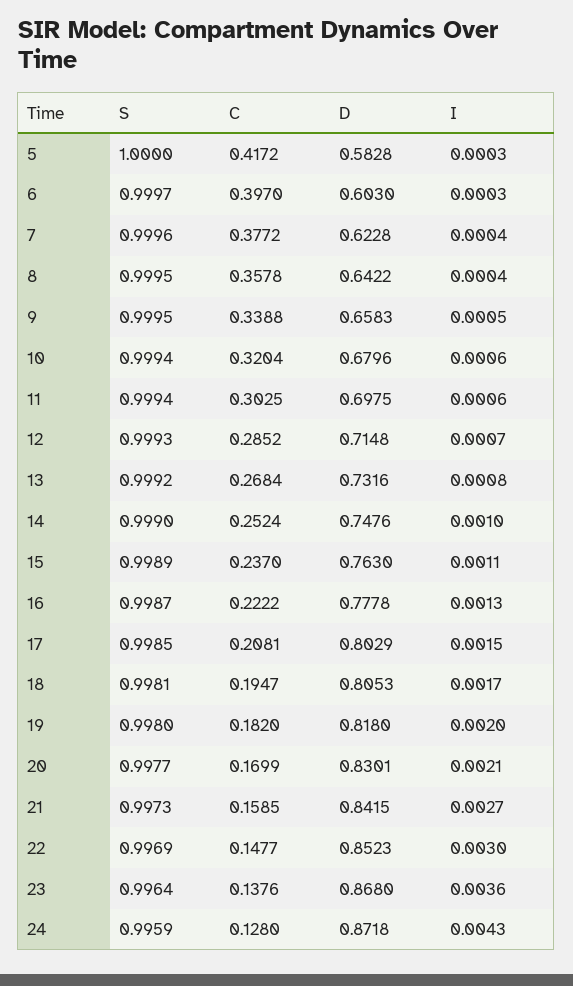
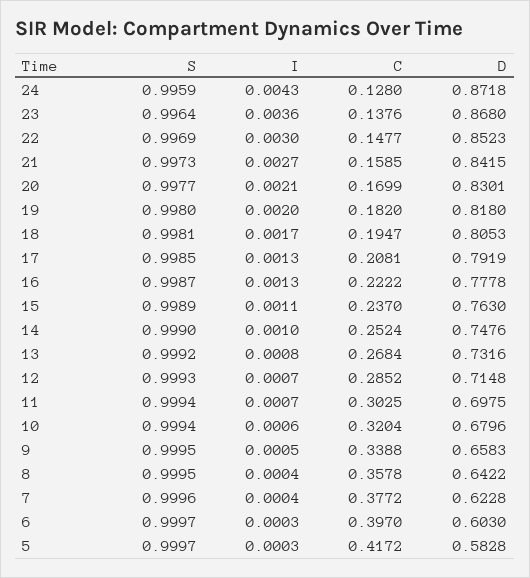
  {
    "S": {
-     "5": 1,
+     "5": 0.9997,
      "6": 0.9997,
      "7": 0.9996,
      "8": 0.9995,
      "9": 0.9995,
      "10": 0.9994,
      "11": 0.9994,
      "12": 0.9993,
      "13": 0.9992,
      "14": 0.999,
      "15": 0.9989,
      "16": 0.9987,
      "17": 0.9985,
      "18": 0.9981,
      "19": 0.998,
      "20": 0.9977,
      "21": 0.9973,
      "22": 0.9969,
      "23": 0.9964,
      "24": 0.9959
    },
    "C": {
      "5": 0.4172,
      "6": 0.397,
      "7": 0.3772,
      "8": 0.3578,
      "9": 0.3388,
      "10": 0.3204,
      "11": 0.3025,
      "12": 0.2852,
      "13": 0.2684,
      "14": 0.2524,
      "15": 0.237,
      "16": 0.2222,
      "17": 0.2081,
      "18": 0.1947,
      "19": 0.182,
      "20": 0.1699,
      "21": 0.1585,
      "22": 0.1477,
      "23": 0.1376,
      "24": 0.128
    },
    "D": {
      "5": 0.5828,
      "6": 0.603,
      "7": 0.6228,
      "8": 0.6422,
      "9": 0.6583,
      "10": 0.6796,
      "11": 0.6975,
      "12": 0.7148,
      "13": 0.7316,
      "14": 0.7476,
      "15": 0.763,
      "16": 0.7778,
-     "17": 0.8029,
+     "17": 0.7919,
      "18": 0.8053,
      "19": 0.818,
      "20": 0.8301,
      "21": 0.8415,
      "22": 0.8523,
      "23": 0.868,
      "24": 0.8718
    },
    "I": {
      "5": 0.0003,
      "6": 0.0003,
      "7": 0.0004,
      "8": 0.0004,
      "9": 0.0005,
      "10": 0.0006,
-     "11": 0.0006,
+     "11": 0.0007,
      "12": 0.0007,
      "13": 0.0008,
      "14": 0.001,
      "15": 0.0011,
      "16": 0.0013,
-     "17": 0.0015,
+     "17": 0.0013,
      "18": 0.0017,
      "19": 0.002,
      "20": 0.0021,
      "21": 0.0027,
      "22": 0.003,
      "23": 0.0036,
      "24": 0.0043
    }
  }

